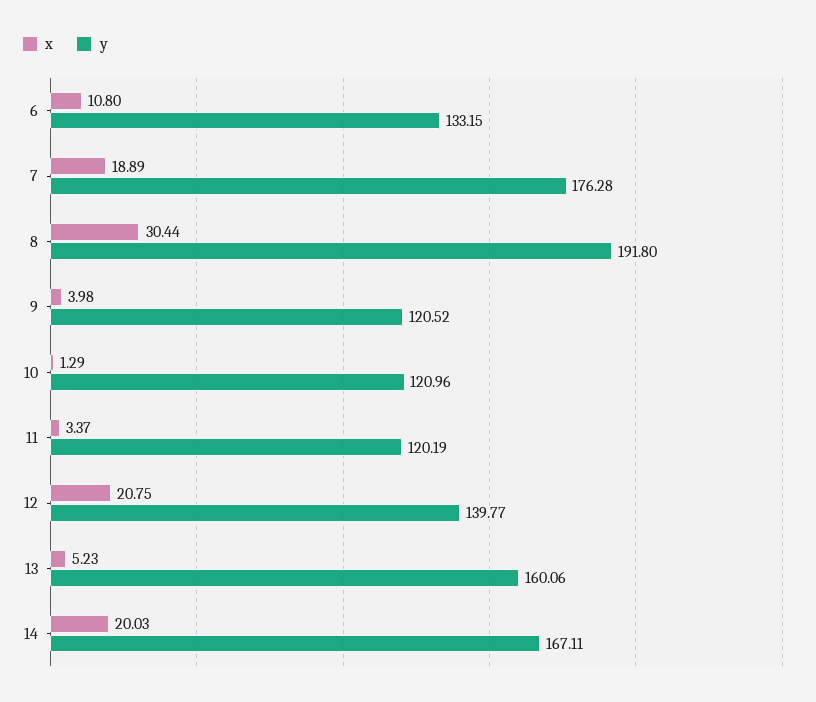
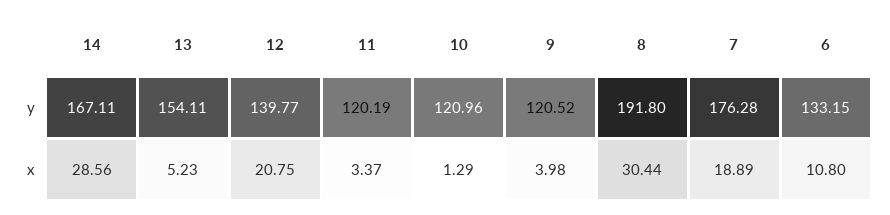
  {
    "x": {
      "6": 10.8,
      "7": 18.89,
      "8": 30.44,
      "9": 3.98,
      "10": 1.29,
      "11": 3.37,
      "12": 20.75,
      "13": 5.23,
-     "14": 20.03
+     "14": 28.56
    },
    "y": {
      "6": 133.15,
      "7": 176.28,
      "8": 191.8,
      "9": 120.52,
      "10": 120.96,
      "11": 120.19,
      "12": 139.77,
-     "13": 160.06,
+     "13": 154.11,
      "14": 167.11
    }
  }

